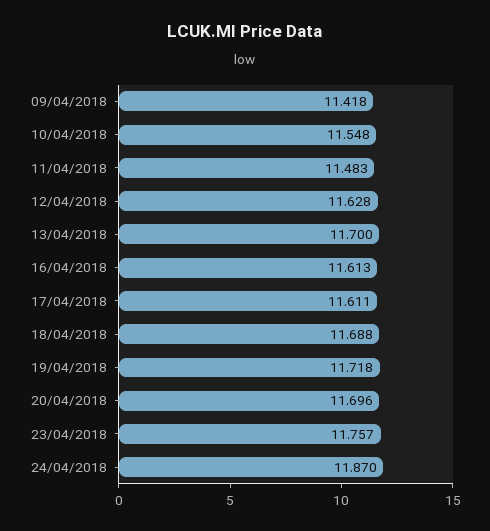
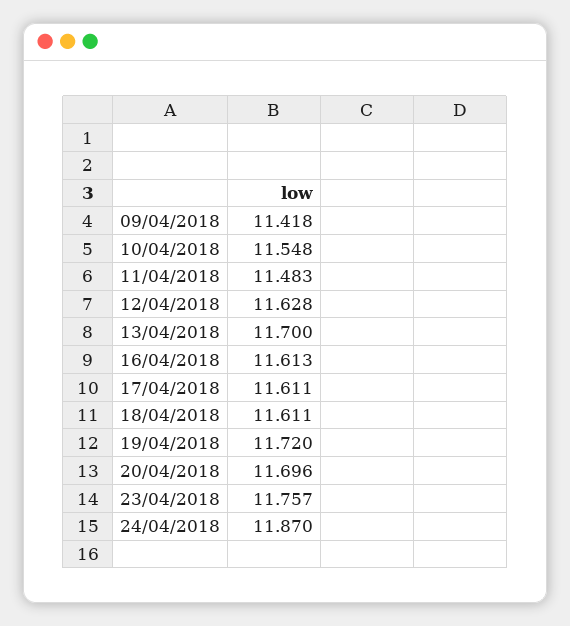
  {
    "09/04/2018": 11.418,
    "10/04/2018": 11.548,
    "11/04/2018": 11.483,
    "12/04/2018": 11.628,
    "13/04/2018": 11.7,
    "16/04/2018": 11.613,
    "17/04/2018": 11.611,
-   "18/04/2018": 11.688,
+   "18/04/2018": 11.611,
-   "19/04/2018": 11.718,
+   "19/04/2018": 11.72,
    "20/04/2018": 11.696,
    "23/04/2018": 11.757,
    "24/04/2018": 11.87
  }

